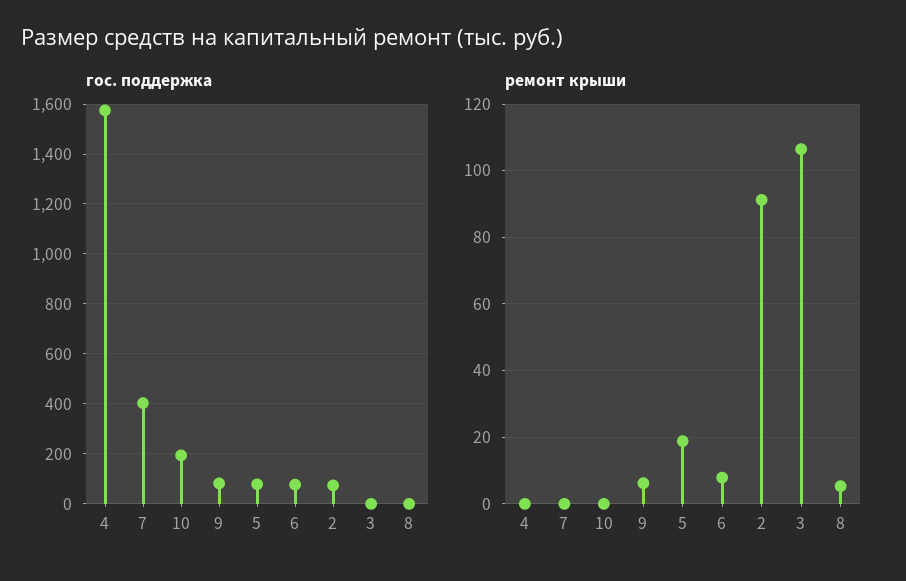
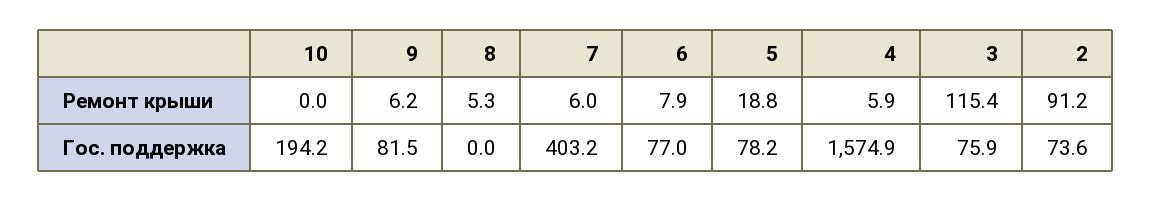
  {
    "гос. поддержка": {
      "4": 1574.9,
      "7": 403.2,
      "10": 194.2,
      "9": 81.5,
      "5": 78.2,
      "6": 77,
      "2": 73.6,
-     "3": 0,
+     "3": 75.9,
      "8": 0
    },
    "ремонт крыши": {
-     "4": 0,
+     "4": 5.9,
-     "7": 0,
+     "7": 6,
      "10": 0,
      "9": 6.2,
      "5": 18.8,
      "6": 7.9,
      "2": 91.2,
-     "3": 106,
+     "3": 115.4,
      "8": 5.3
    }
  }

